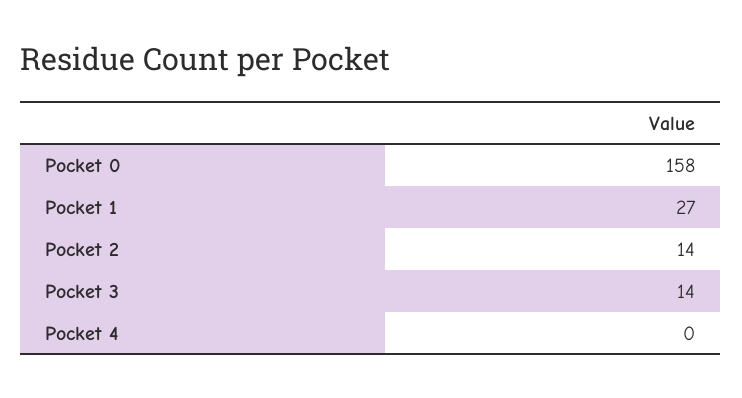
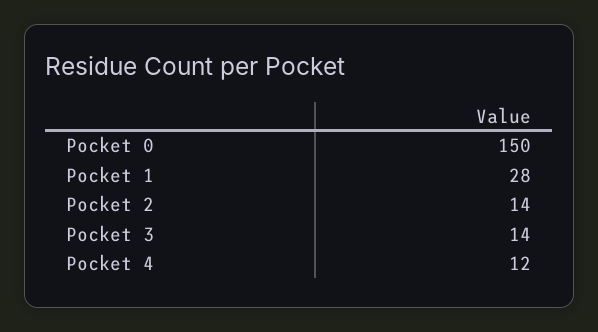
  {
-   "Pocket 0": 158,
+   "Pocket 0": 150,
-   "Pocket 1": 27,
+   "Pocket 1": 28,
    "Pocket 2": 14,
    "Pocket 3": 14,
-   "Pocket 4": 0
+   "Pocket 4": 12
  }

